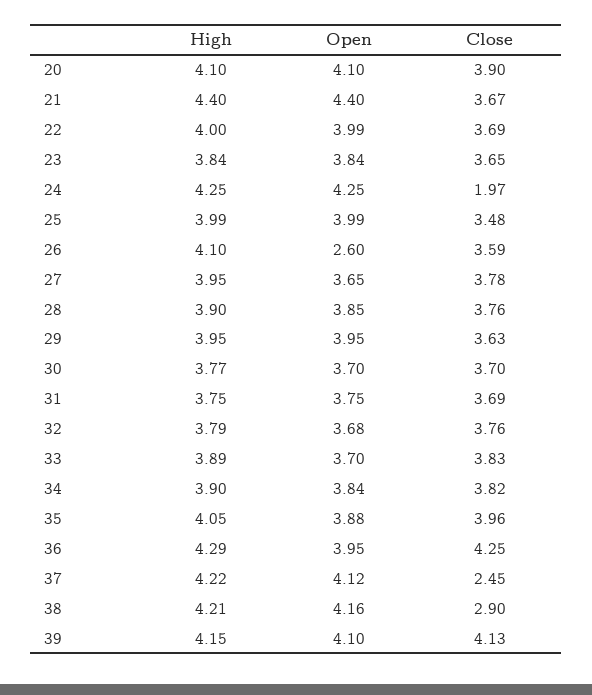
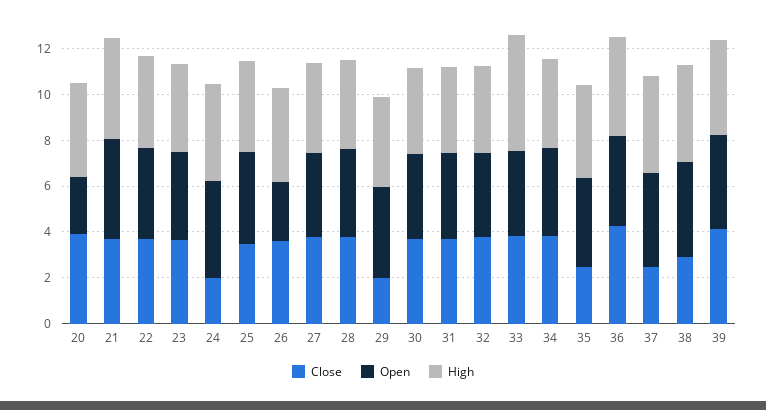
  {
    "High": {
      "20": 4.1,
      "21": 4.4,
      "22": 4,
      "23": 3.84,
      "24": 4.25,
      "25": 3.99,
      "26": 4.1,
      "27": 3.95,
      "28": 3.9,
      "29": 3.95,
      "30": 3.77,
      "31": 3.75,
      "32": 3.79,
-     "33": 3.89,
+     "33": 5,
      "34": 3.9,
      "35": 4.05,
      "36": 4.29,
      "37": 4.22,
      "38": 4.21,
      "39": 4.15
    },
    "Open": {
-     "20": 4.1,
+     "20": 2.5,
      "21": 4.4,
      "22": 3.99,
      "23": 3.84,
      "24": 4.25,
      "25": 3.99,
      "26": 2.6,
      "27": 3.65,
      "28": 3.85,
      "29": 3.95,
      "30": 3.7,
      "31": 3.75,
      "32": 3.68,
      "33": 3.7,
      "34": 3.84,
      "35": 3.88,
      "36": 3.95,
      "37": 4.12,
      "38": 4.16,
      "39": 4.1
    },
    "Close": {
      "20": 3.9,
      "21": 3.67,
      "22": 3.69,
      "23": 3.65,
      "24": 1.97,
      "25": 3.48,
      "26": 3.59,
      "27": 3.78,
      "28": 3.76,
-     "29": 3.63,
+     "29": 2,
      "30": 3.7,
      "31": 3.69,
      "32": 3.76,
      "33": 3.83,
      "34": 3.82,
-     "35": 3.96,
+     "35": 2.5,
      "36": 4.25,
      "37": 2.45,
      "38": 2.9,
      "39": 4.13
    }
  }

